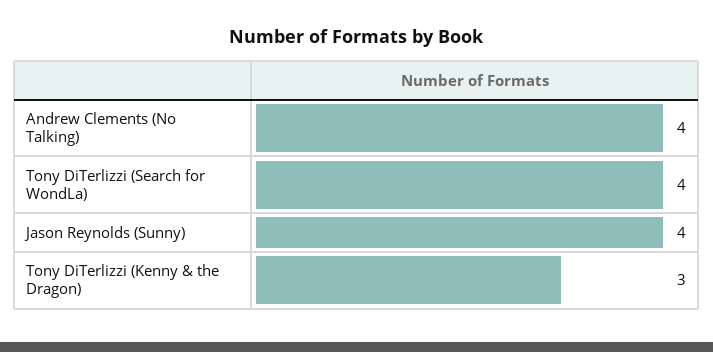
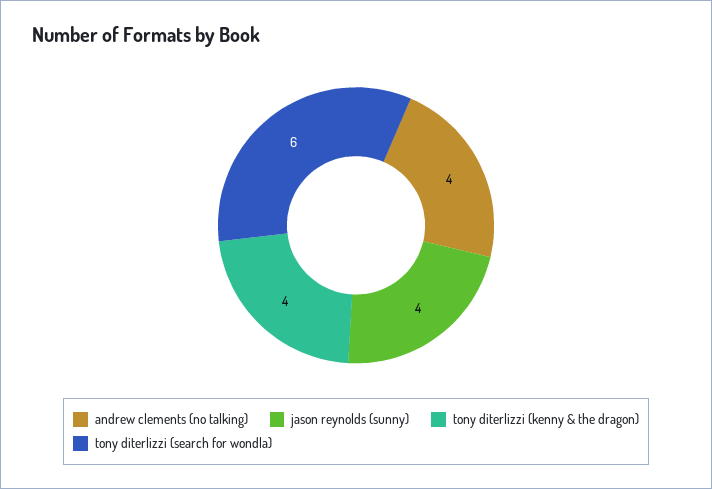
  {
    "Andrew Clements (No Talking)": 4,
-   "Tony DiTerlizzi (Search for WondLa)": 4,
+   "Tony DiTerlizzi (Search for WondLa)": 6,
    "Jason Reynolds (Sunny)": 4,
-   "Tony DiTerlizzi (Kenny & the Dragon)": 3
+   "Tony DiTerlizzi (Kenny & the Dragon)": 4
  }

